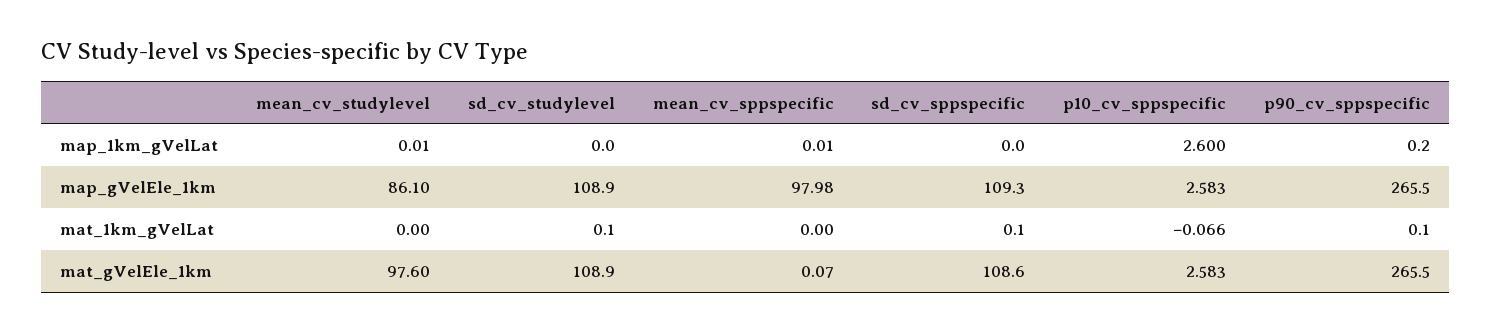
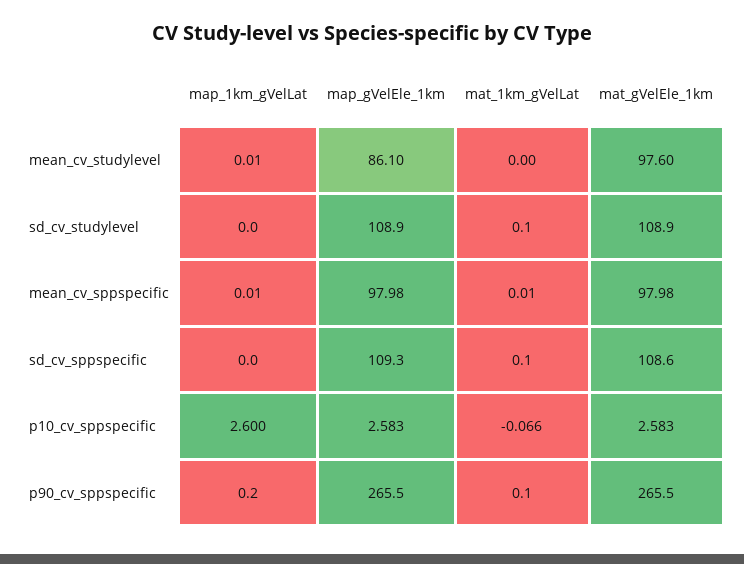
  {
    "mean_cv_studylevel": {
      "map_1km_gVelLat": 0.01,
      "map_gVelEle_1km": 86.1,
      "mat_1km_gVelLat": 0,
      "mat_gVelEle_1km": 97.6
    },
    "sd_cv_studylevel": {
      "map_1km_gVelLat": 0,
      "map_gVelEle_1km": 108.9,
      "mat_1km_gVelLat": 0.1,
      "mat_gVelEle_1km": 108.9
    },
    "mean_cv_sppspecific": {
      "map_1km_gVelLat": 0.01,
      "map_gVelEle_1km": 97.98,
-     "mat_1km_gVelLat": 0,
+     "mat_1km_gVelLat": 0.01,
-     "mat_gVelEle_1km": 0.07
+     "mat_gVelEle_1km": 97.98
    },
    "sd_cv_sppspecific": {
      "map_1km_gVelLat": 0,
      "map_gVelEle_1km": 109.3,
      "mat_1km_gVelLat": 0.1,
      "mat_gVelEle_1km": 108.6
    },
    "p10_cv_sppspecific": {
      "map_1km_gVelLat": 2.6,
      "map_gVelEle_1km": 2.583,
      "mat_1km_gVelLat": -0.066,
      "mat_gVelEle_1km": 2.583
    },
    "p90_cv_sppspecific": {
      "map_1km_gVelLat": 0.2,
      "map_gVelEle_1km": 265.5,
      "mat_1km_gVelLat": 0.1,
      "mat_gVelEle_1km": 265.5
    }
  }

